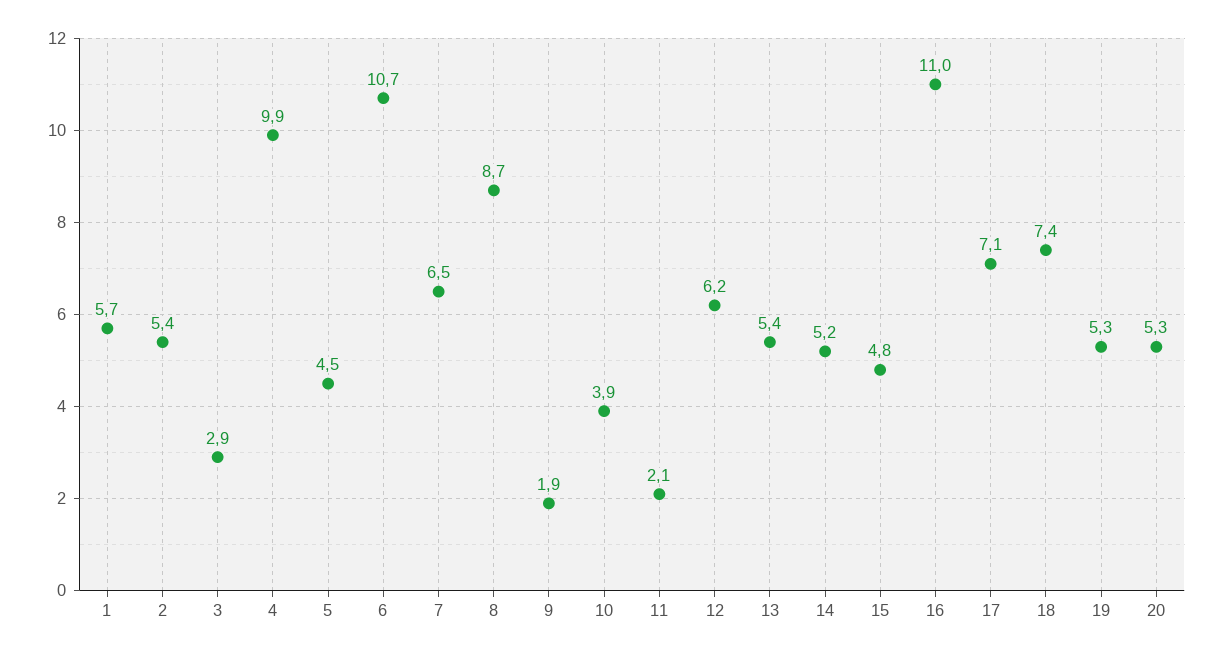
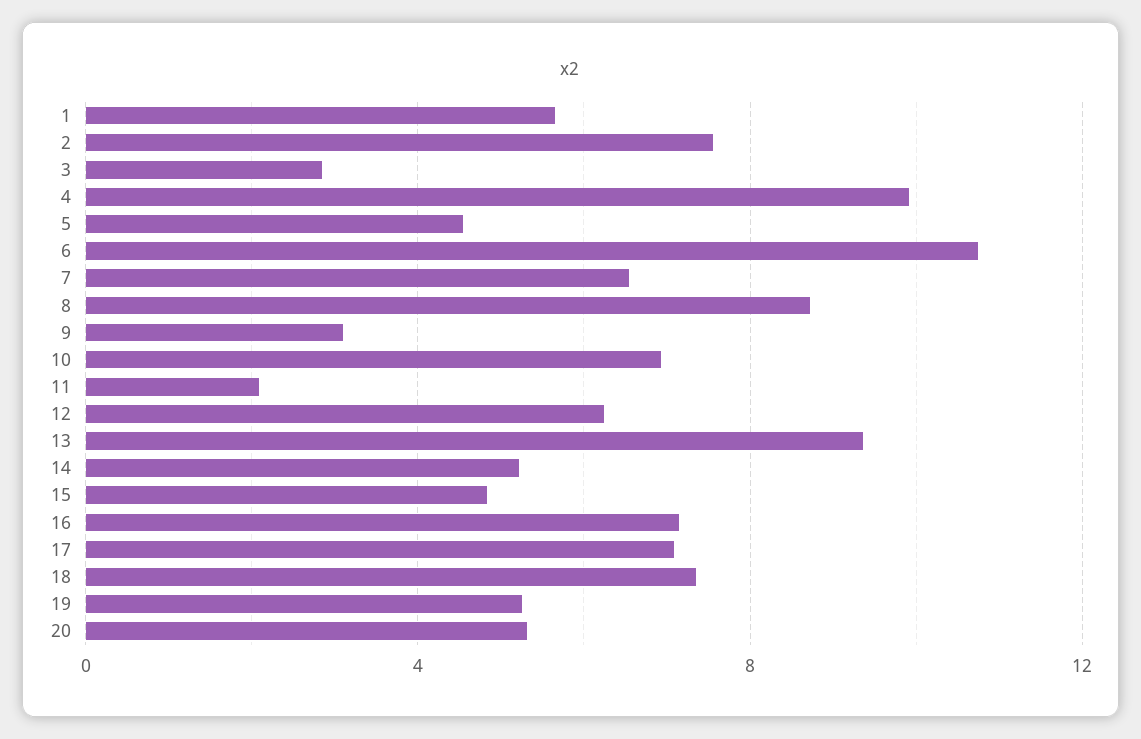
  {
    "1": 5.7,
-   "2": 5.4,
+   "2": 7.5,
    "3": 2.9,
    "4": 9.9,
    "5": 4.5,
    "6": 10.7,
    "7": 6.5,
    "8": 8.7,
-   "9": 1.9,
+   "9": 3,
-   "10": 3.9,
+   "10": 7,
    "11": 2.1,
    "12": 6.2,
-   "13": 5.4,
+   "13": 9.5,
    "14": 5.2,
    "15": 4.8,
-   "16": 11,
+   "16": 7,
    "17": 7.1,
    "18": 7.4,
    "19": 5.3,
    "20": 5.3
  }

